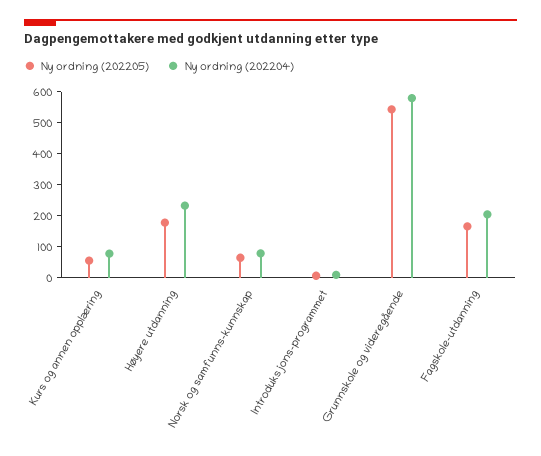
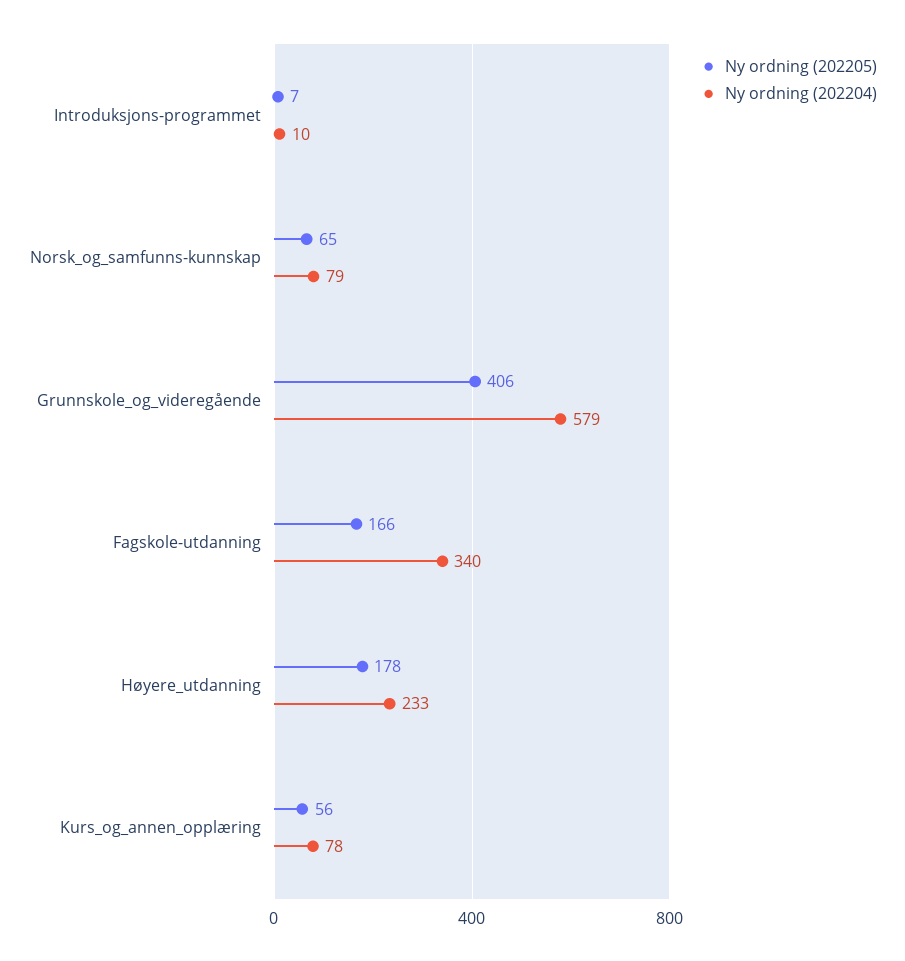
  {
    "Ny ordning (202205)": {
      "Kurs og annen opplæring": 56,
      "Høyere utdanning": 178,
      "Norsk og samfunns-kunnskap": 65,
      "Introduksjons-programmet": 7,
-     "Grunnskole og videregående": 550,
+     "Grunnskole og videregående": 406,
      "Fagskole-utdanning": 166
    },
    "Ny ordning (202204)": {
      "Kurs og annen opplæring": 78,
      "Høyere utdanning": 233,
      "Norsk og samfunns-kunnskap": 79,
      "Introduksjons-programmet": 10,
      "Grunnskole og videregående": 579,
-     "Fagskole-utdanning": 200
+     "Fagskole-utdanning": 340
    }
  }

